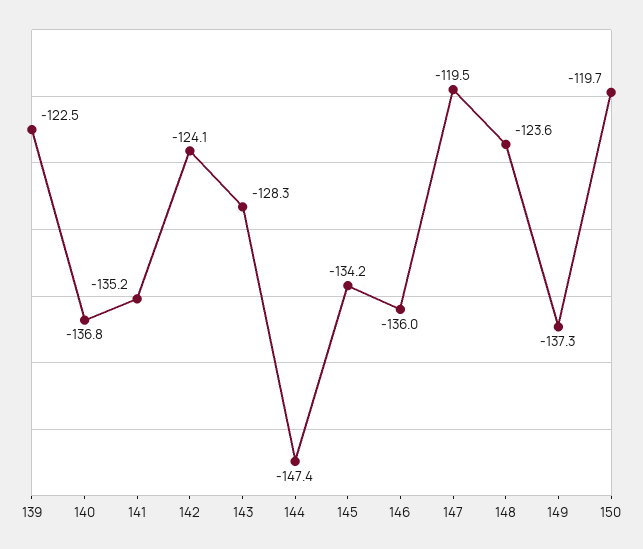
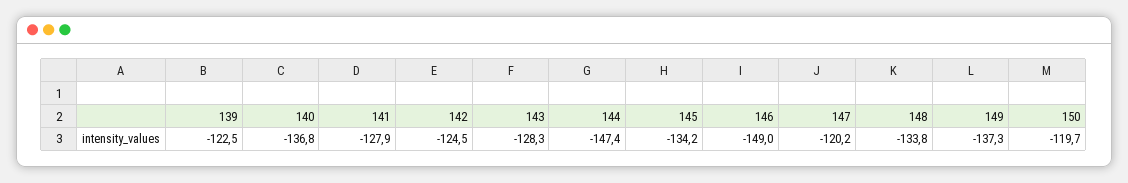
  {
    "139": -122.5,
    "140": -136.8,
-   "141": -135.2,
+   "141": -127.9,
-   "142": -124.1,
+   "142": -124.5,
    "143": -128.3,
    "144": -147.4,
    "145": -134.2,
-   "146": -136,
+   "146": -149,
-   "147": -119.5,
+   "147": -120.2,
-   "148": -123.6,
+   "148": -133.8,
    "149": -137.3,
    "150": -119.7
  }

